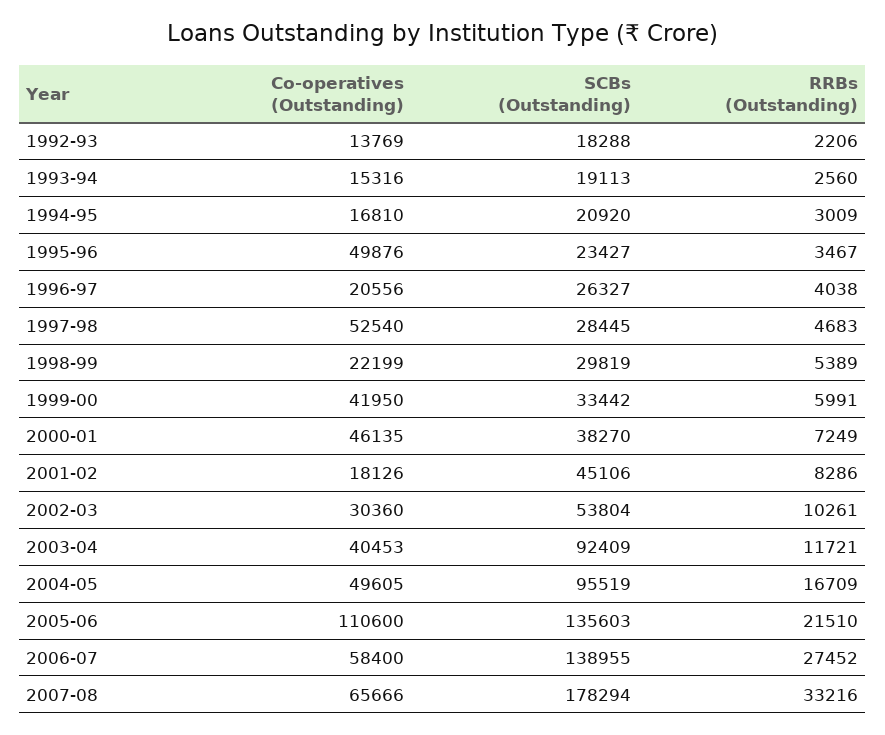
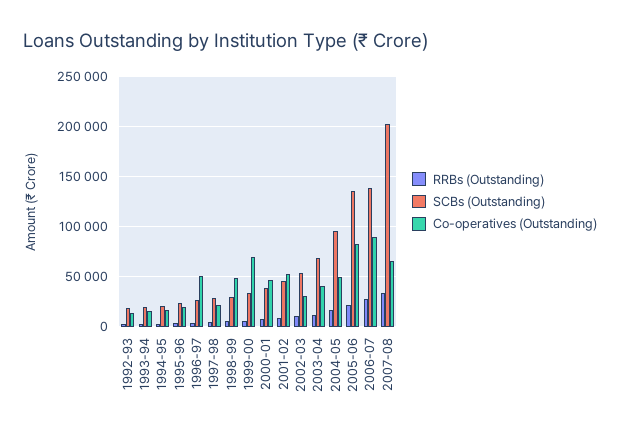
  {
    "Co-operatives (Outstanding)": {
      "1992-93": 13769,
      "1993-94": 15316,
      "1994-95": 16810,
-     "1995-96": 49876,
+     "1995-96": 20000,
-     "1996-97": 20556,
+     "1996-97": 50000,
-     "1997-98": 52540,
+     "1997-98": 20000,
-     "1998-99": 22199,
+     "1998-99": 50000,
-     "1999-00": 41950,
+     "1999-00": 70000,
      "2000-01": 46135,
-     "2001-02": 18126,
+     "2001-02": 50000,
      "2002-03": 30360,
      "2003-04": 40453,
      "2004-05": 49605,
-     "2005-06": 110600,
+     "2005-06": 80000,
-     "2006-07": 58400,
+     "2006-07": 90000,
      "2007-08": 65666
    },
    "SCBs (Outstanding)": {
      "1992-93": 18288,
      "1993-94": 19113,
      "1994-95": 20920,
      "1995-96": 23427,
      "1996-97": 26327,
      "1997-98": 28445,
      "1998-99": 29819,
      "1999-00": 33442,
      "2000-01": 38270,
      "2001-02": 45106,
      "2002-03": 53804,
-     "2003-04": 92409,
+     "2003-04": 70000,
      "2004-05": 95519,
      "2005-06": 135603,
      "2006-07": 138955,
-     "2007-08": 178294
+     "2007-08": 200000
    },
    "RRBs (Outstanding)": {
      "1992-93": 2206,
      "1993-94": 2560,
      "1994-95": 3009,
      "1995-96": 3467,
      "1996-97": 4038,
      "1997-98": 4683,
      "1998-99": 5389,
      "1999-00": 5991,
      "2000-01": 7249,
      "2001-02": 8286,
      "2002-03": 10261,
      "2003-04": 11721,
      "2004-05": 16709,
      "2005-06": 21510,
      "2006-07": 27452,
      "2007-08": 33216
    }
  }

